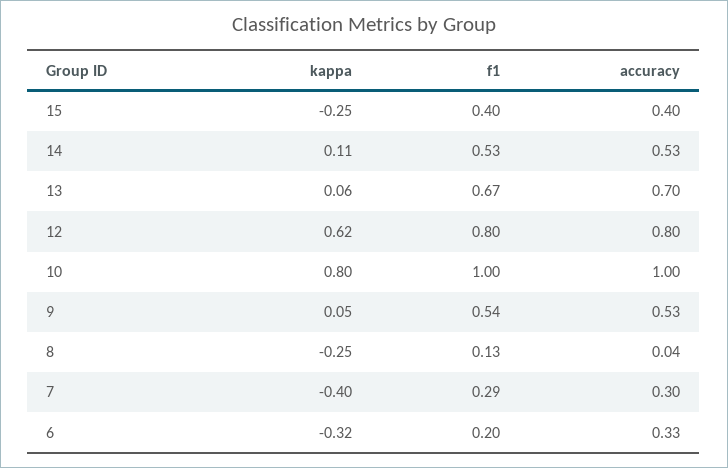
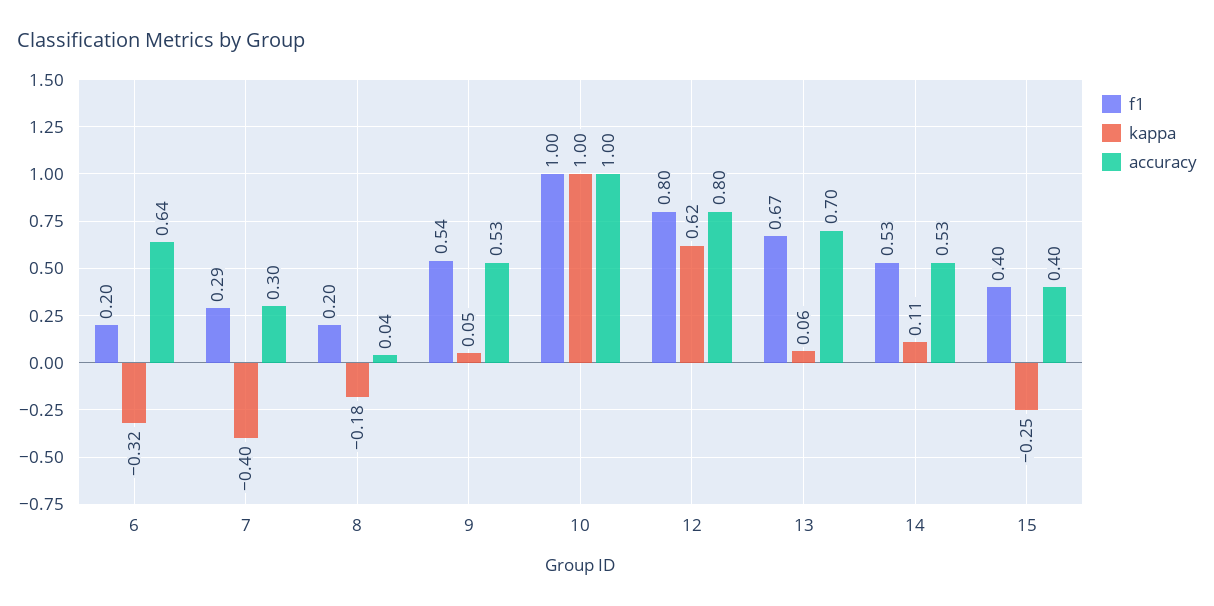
  {
    "kappa": {
      "15": -0.25,
      "14": 0.11,
      "13": 0.06,
      "12": 0.62,
-     "10": 0.8,
+     "10": 1,
      "9": 0.05,
-     "8": -0.25,
+     "8": -0.18,
      "7": -0.4,
      "6": -0.32
    },
    "f1": {
      "15": 0.4,
      "14": 0.53,
      "13": 0.67,
      "12": 0.8,
      "10": 1,
      "9": 0.54,
-     "8": 0.13,
+     "8": 0.2,
      "7": 0.29,
      "6": 0.2
    },
    "accuracy": {
      "15": 0.4,
      "14": 0.53,
      "13": 0.7,
      "12": 0.8,
      "10": 1,
      "9": 0.53,
      "8": 0.04,
      "7": 0.3,
-     "6": 0.33
+     "6": 0.64
    }
  }

